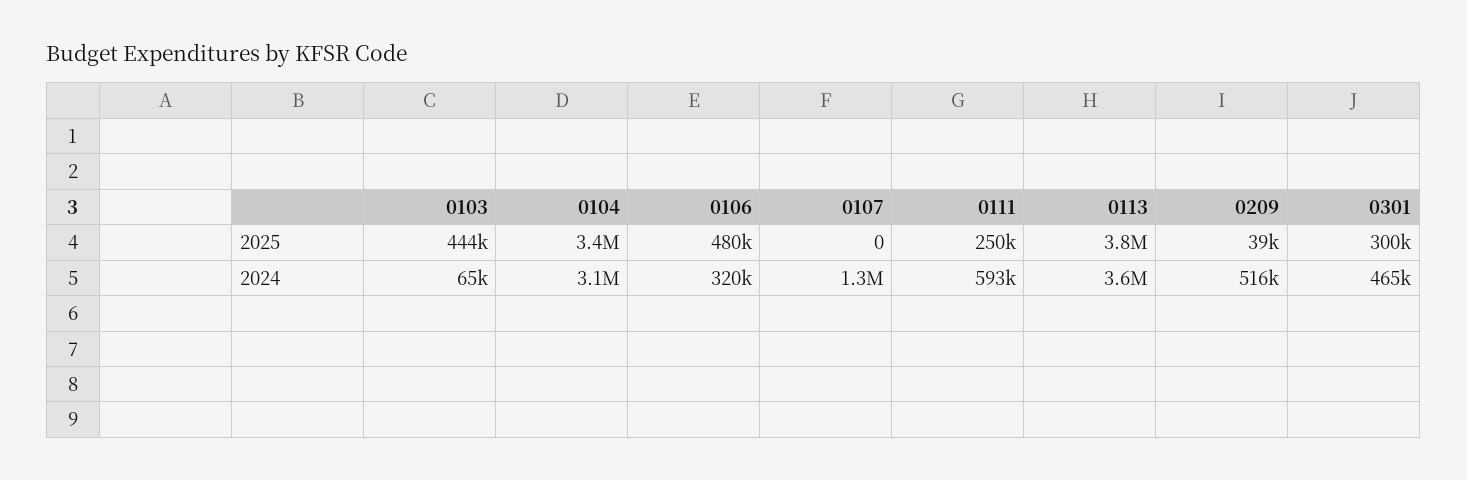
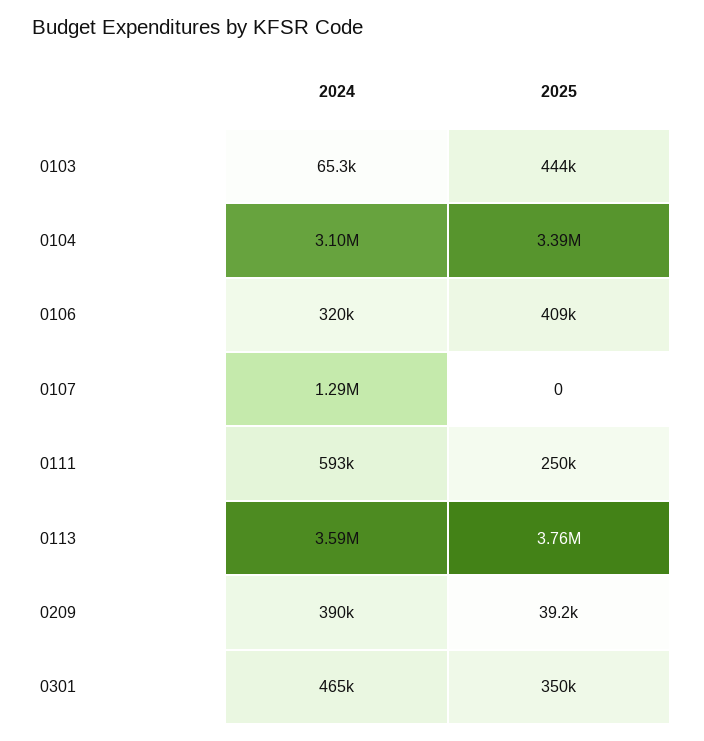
  {
    "0103": {
      "2025": 444000,
      "2024": 65300
    },
    "0104": {
      "2025": 3390000,
      "2024": 3100000
    },
    "0106": {
-     "2025": 480000,
+     "2025": 409000,
      "2024": 320000
    },
    "0107": {
      "2025": 0,
      "2024": 1290000
    },
    "0111": {
      "2025": 250000,
      "2024": 593000
    },
    "0113": {
      "2025": 3760000,
      "2024": 3590000
    },
    "0209": {
      "2025": 39200,
-     "2024": 516000
+     "2024": 390000
    },
    "0301": {
-     "2025": 300000,
+     "2025": 350000,
      "2024": 465000
    }
  }

